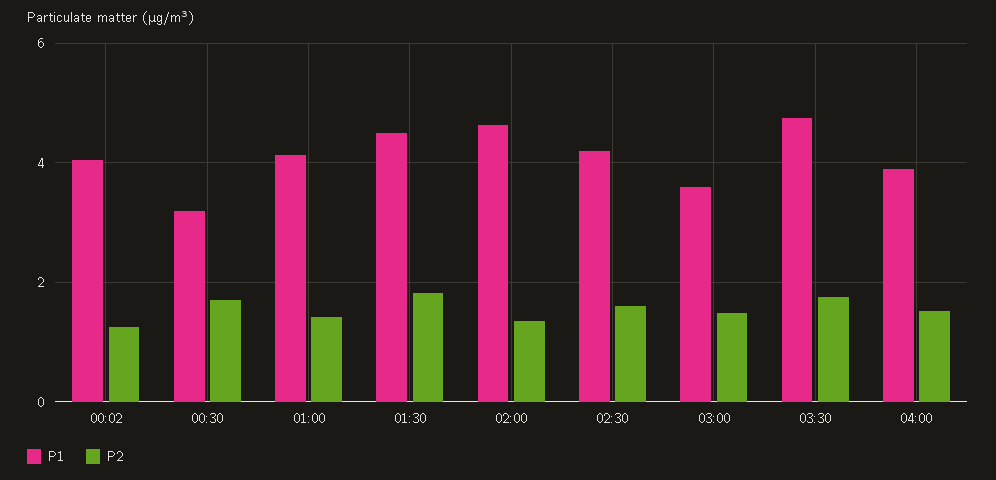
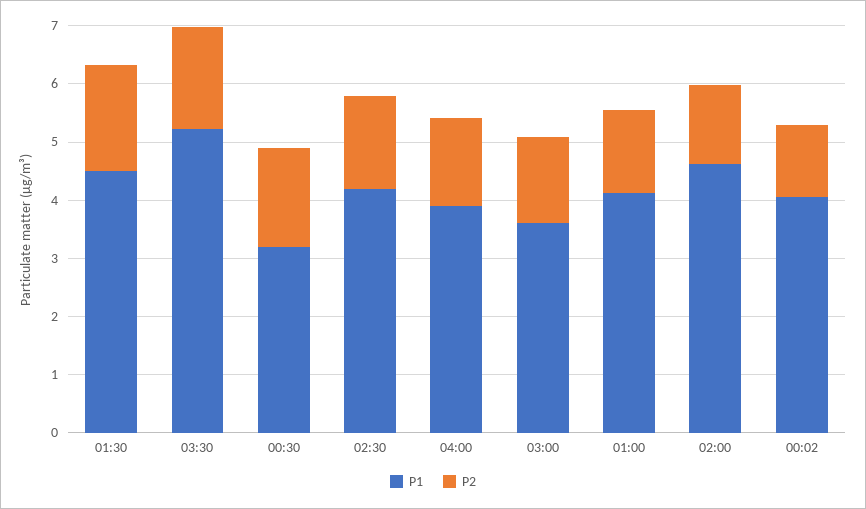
  {
    "P1": {
      "00:02": 4,
      "00:30": 3.2,
      "01:00": 4.2,
      "01:30": 4.6,
      "02:00": 4.6,
      "02:30": 4.2,
      "03:00": 3.6,
-     "03:30": 4.8,
+     "03:30": 5.2,
      "04:00": 4
    },
    "P2": {
      "00:02": 1.2,
      "00:30": 1.8,
      "01:00": 1.4,
      "01:30": 1.8,
      "02:00": 1.4,
      "02:30": 1.6,
      "03:00": 1.4,
      "03:30": 1.8,
      "04:00": 1.6
    }
  }

